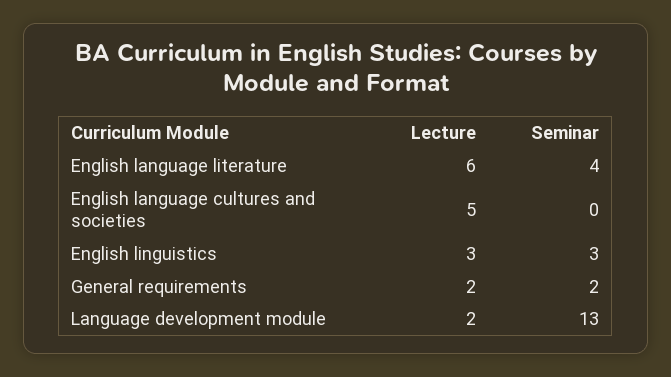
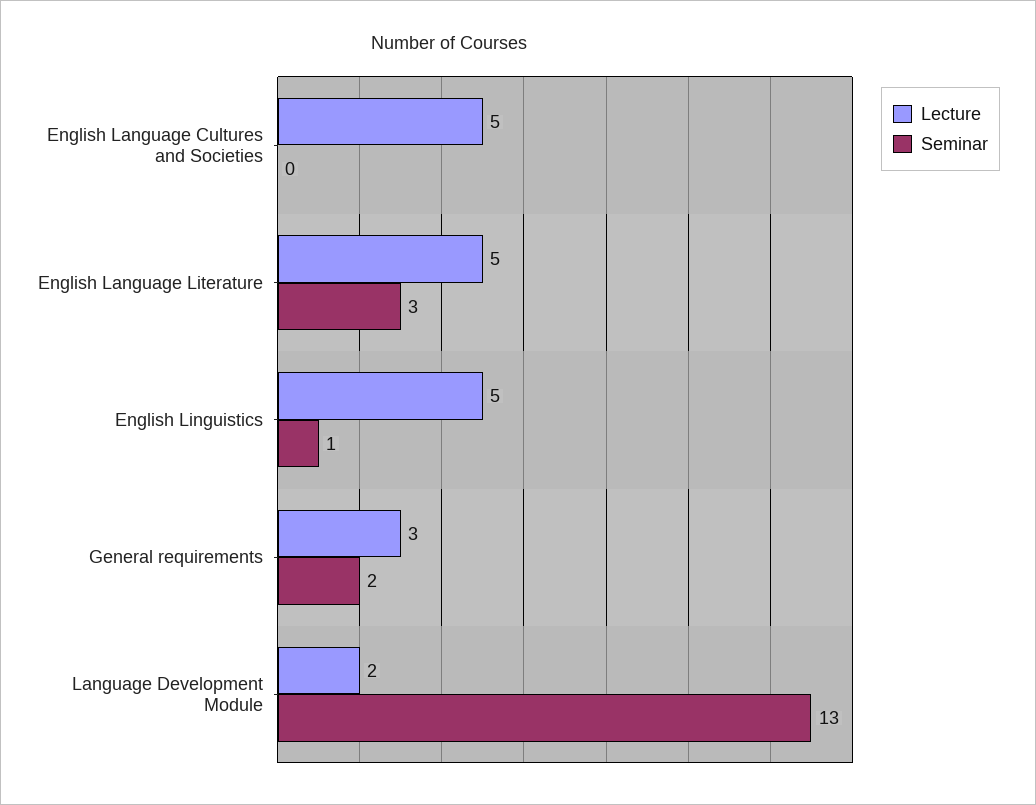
  {
    "Lecture": {
-     "English language literature": 6,
+     "English language literature": 5,
      "English language cultures and societies": 5,
-     "English linguistics": 3,
+     "English linguistics": 5,
-     "General requirements": 2,
+     "General requirements": 3,
      "Language development module": 2
    },
    "Seminar": {
-     "English language literature": 4,
+     "English language literature": 3,
      "English language cultures and societies": 0,
-     "English linguistics": 3,
+     "English linguistics": 1,
      "General requirements": 2,
      "Language development module": 13
    }
  }

